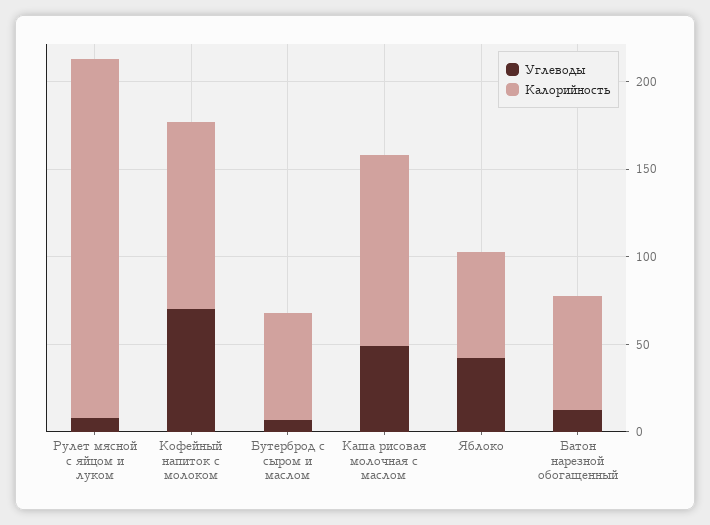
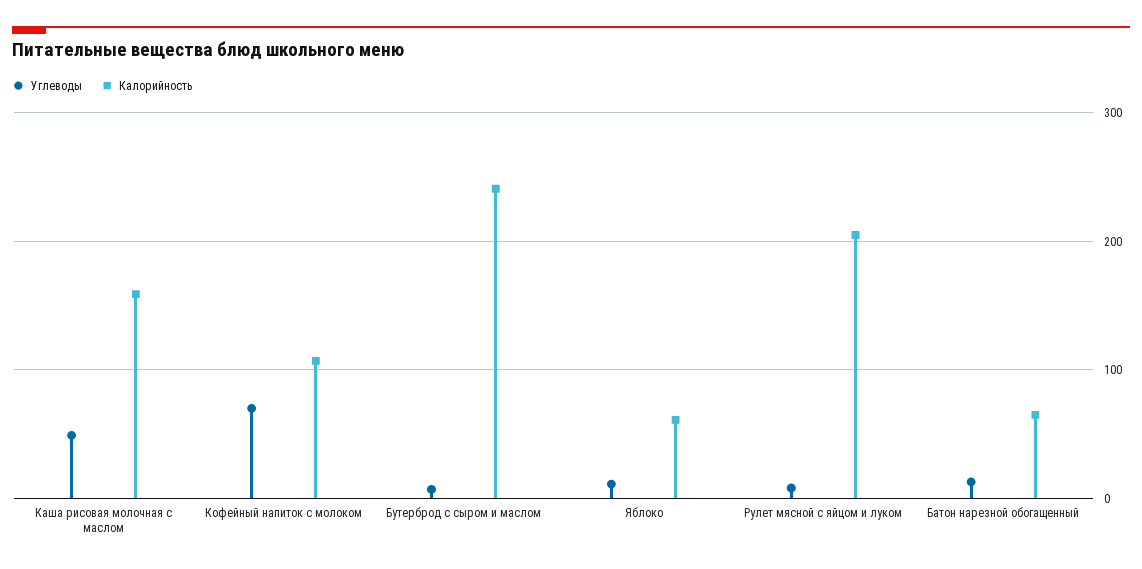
  {
    "Углеводы": {
      "Рулет мясной с яйцом и луком": 10,
      "Кофейный напиток с молоком": 70,
      "Бутерброд с сыром и маслом": 10,
      "Каша рисовая молочная с маслом": 50,
-     "Яблоко": 40,
+     "Яблоко": 10,
      "Батон нарезной обогащенный": 10
    },
    "Калорийность": {
      "Рулет мясной с яйцом и луком": 210,
      "Кофейный напиток с молоком": 110,
-     "Бутерброд с сыром и маслом": 60,
+     "Бутерброд с сыром и маслом": 240,
-     "Каша рисовая молочная с маслом": 110,
+     "Каша рисовая молочная с маслом": 160,
      "Яблоко": 60,
      "Батон нарезной обогащенный": 70
    }
  }

